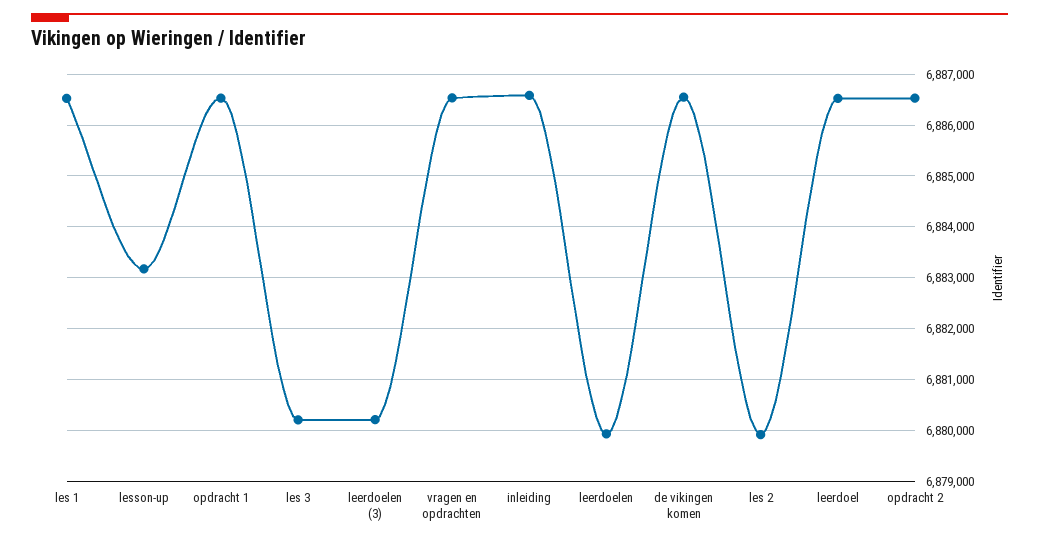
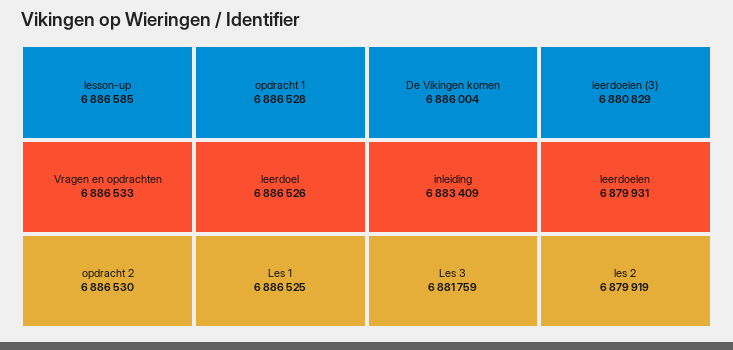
  {
    "les 1": 6886525,
-   "lesson-up": 6883200,
+   "lesson-up": 6886585,
    "opdracht 1": 6886528,
-   "les 3": 6880200,
+   "les 3": 6881759,
-   "leerdoelen (3)": 6880200,
+   "leerdoelen (3)": 6880829,
    "vragen en opdrachten": 6886533,
-   "inleiding": 6886600,
+   "inleiding": 6883409,
    "leerdoelen": 6879931,
-   "de vikingen komen": 6886600,
+   "de vikingen komen": 6886004,
    "les 2": 6879919,
    "leerdoel": 6886526,
    "opdracht 2": 6886530
  }

